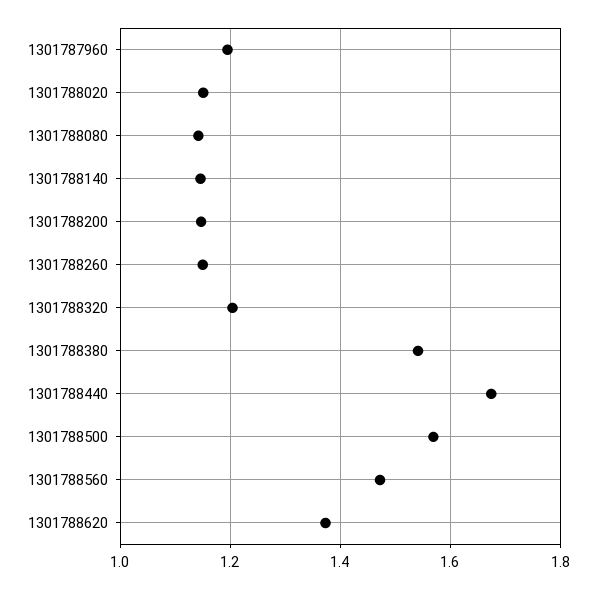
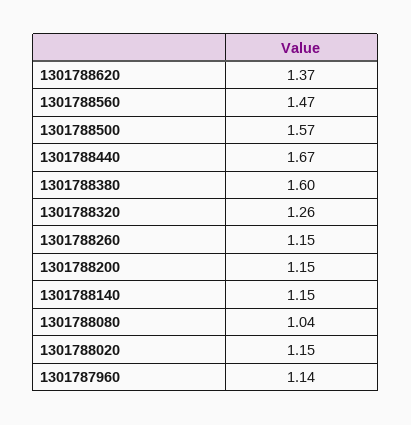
  {
-   "1301787960": 1.2,
+   "1301787960": 1.14,
    "1301788020": 1.15,
-   "1301788080": 1.14,
+   "1301788080": 1.04,
    "1301788140": 1.15,
    "1301788200": 1.15,
    "1301788260": 1.15,
-   "1301788320": 1.2,
+   "1301788320": 1.26,
-   "1301788380": 1.54,
+   "1301788380": 1.6,
    "1301788440": 1.67,
    "1301788500": 1.57,
    "1301788560": 1.47,
    "1301788620": 1.37
  }

